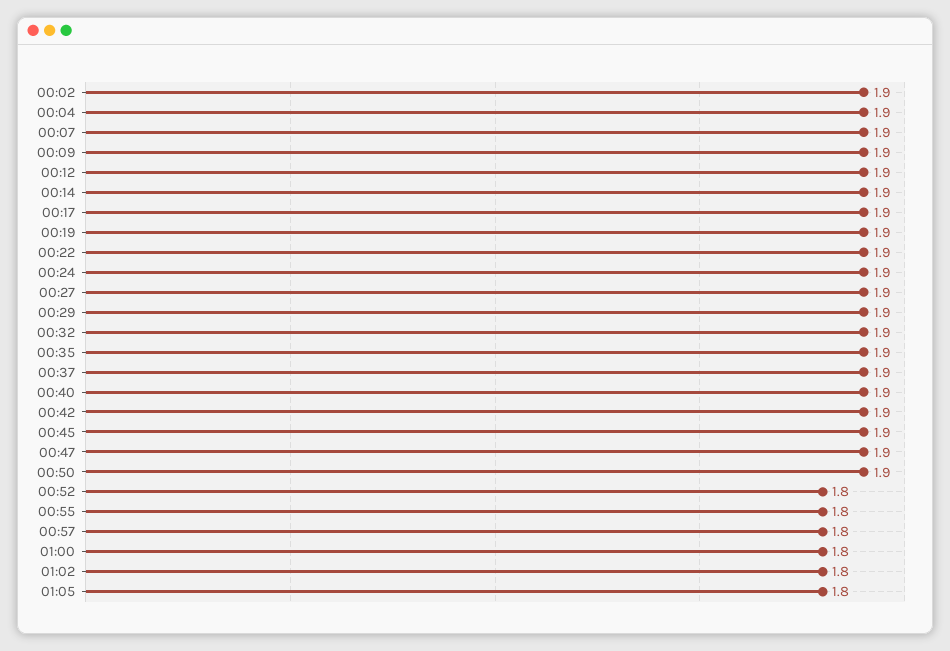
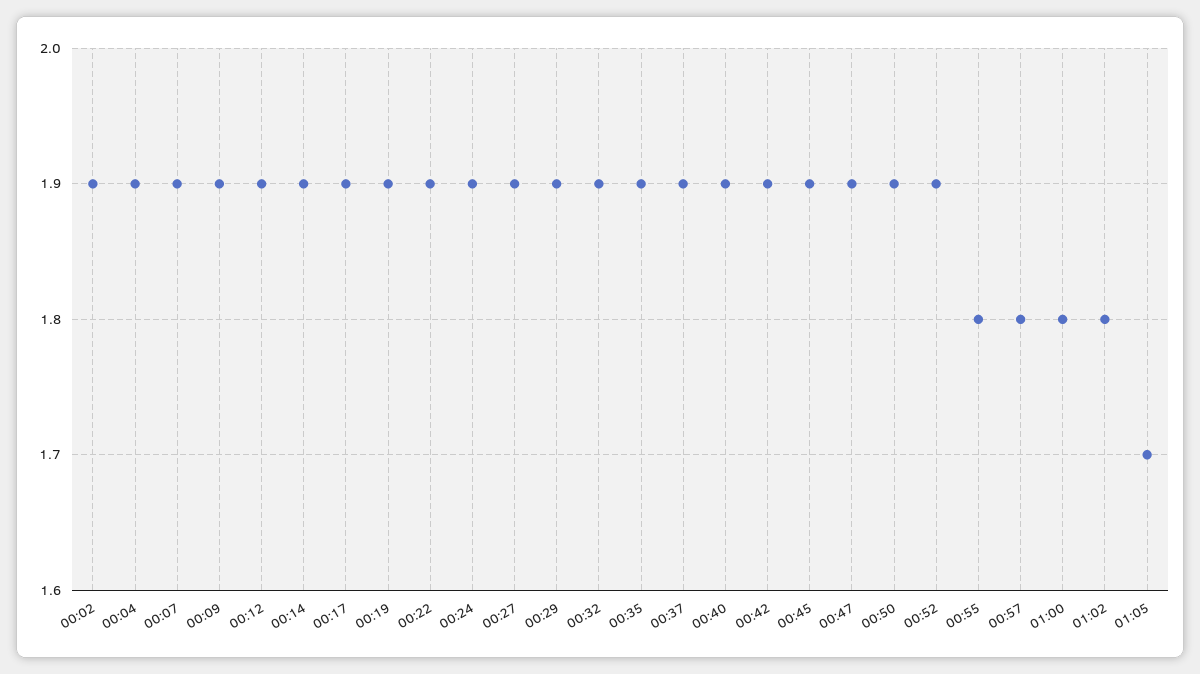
  {
    "00:02": 1.9,
    "00:04": 1.9,
    "00:07": 1.9,
    "00:09": 1.9,
    "00:12": 1.9,
    "00:14": 1.9,
    "00:17": 1.9,
    "00:19": 1.9,
    "00:22": 1.9,
    "00:24": 1.9,
    "00:27": 1.9,
    "00:29": 1.9,
    "00:32": 1.9,
    "00:35": 1.9,
    "00:37": 1.9,
    "00:40": 1.9,
    "00:42": 1.9,
    "00:45": 1.9,
    "00:47": 1.9,
    "00:50": 1.9,
-   "00:52": 1.8,
+   "00:52": 1.9,
    "00:55": 1.8,
    "00:57": 1.8,
    "01:00": 1.8,
    "01:02": 1.8,
-   "01:05": 1.8
+   "01:05": 1.7
  }

